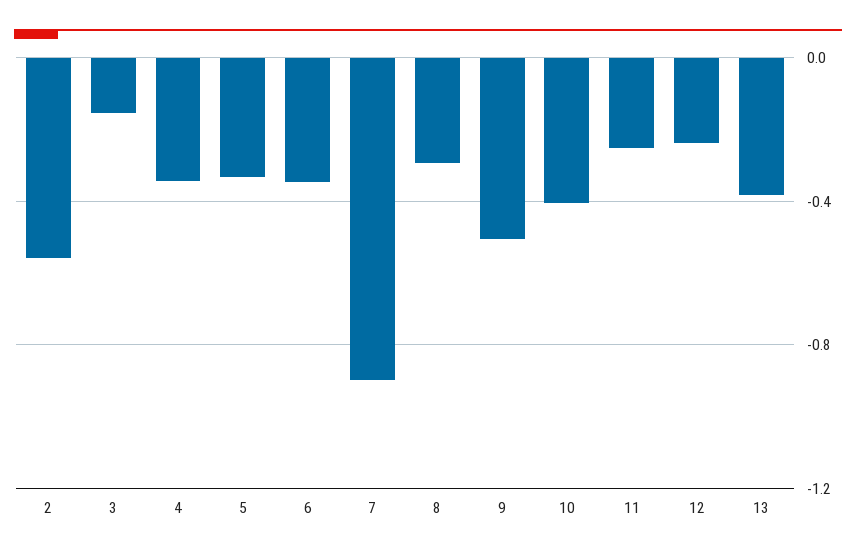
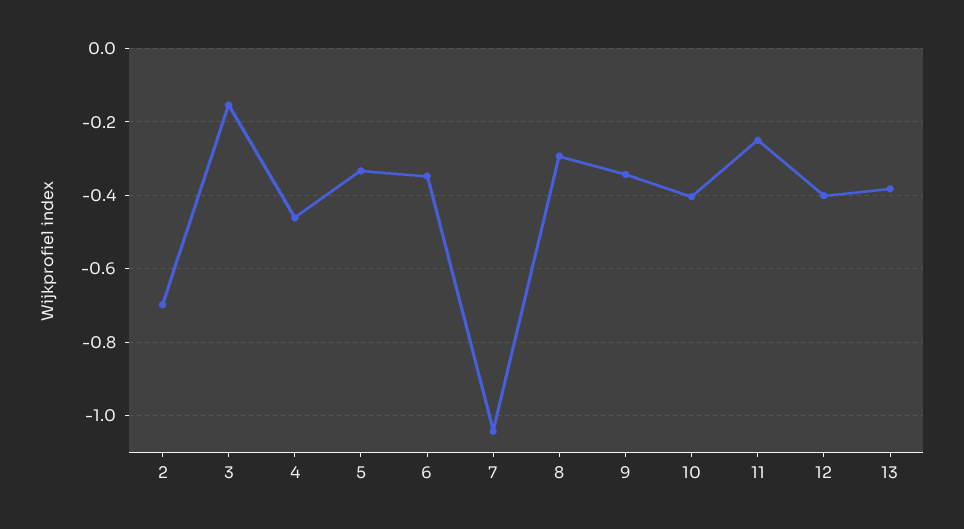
  {
-   "2": -0.55,
+   "2": -0.7,
    "3": -0.16,
-   "4": -0.35,
+   "4": -0.46,
    "5": -0.34,
    "6": -0.34,
-   "7": -0.9,
+   "7": -1.04,
    "8": -0.3,
-   "9": -0.5,
+   "9": -0.34,
    "10": -0.4,
    "11": -0.26,
-   "12": -0.25,
+   "12": -0.4,
    "13": -0.38
  }

